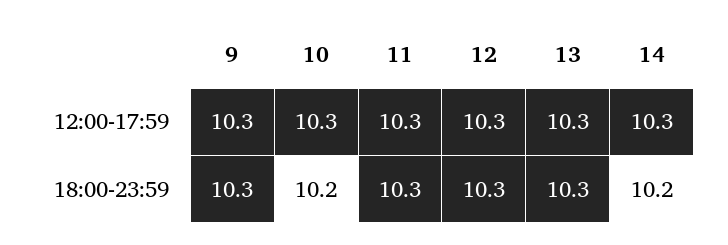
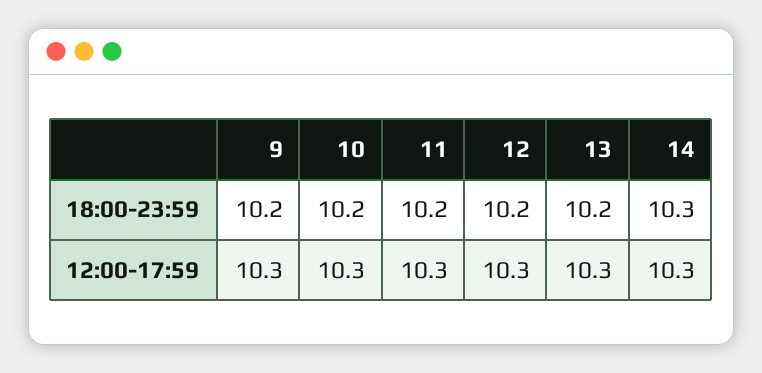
  {
    "9": {
      "12:00-17:59": 10.3,
-     "18:00-23:59": 10.3
+     "18:00-23:59": 10.2
    },
    "10": {
      "12:00-17:59": 10.3,
      "18:00-23:59": 10.2
    },
    "11": {
      "12:00-17:59": 10.3,
-     "18:00-23:59": 10.3
+     "18:00-23:59": 10.2
    },
    "12": {
      "12:00-17:59": 10.3,
-     "18:00-23:59": 10.3
+     "18:00-23:59": 10.2
    },
    "13": {
      "12:00-17:59": 10.3,
-     "18:00-23:59": 10.3
+     "18:00-23:59": 10.2
    },
    "14": {
      "12:00-17:59": 10.3,
-     "18:00-23:59": 10.2
+     "18:00-23:59": 10.3
    }
  }

